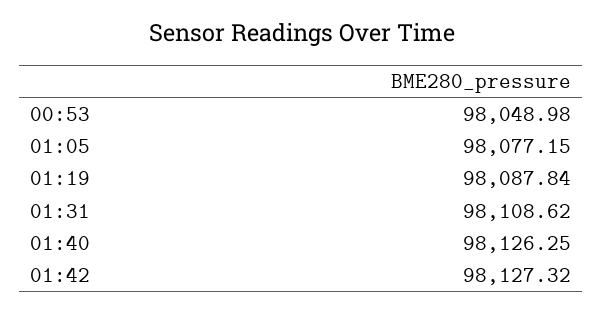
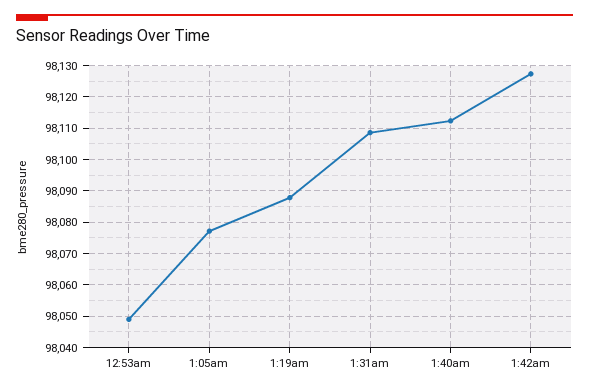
  {
    "00:53": 98048.98,
    "01:05": 98077.15,
    "01:19": 98087.84,
    "01:31": 98108.62,
-   "01:40": 98126.25,
+   "01:40": 98112,
    "01:42": 98127.32
  }

